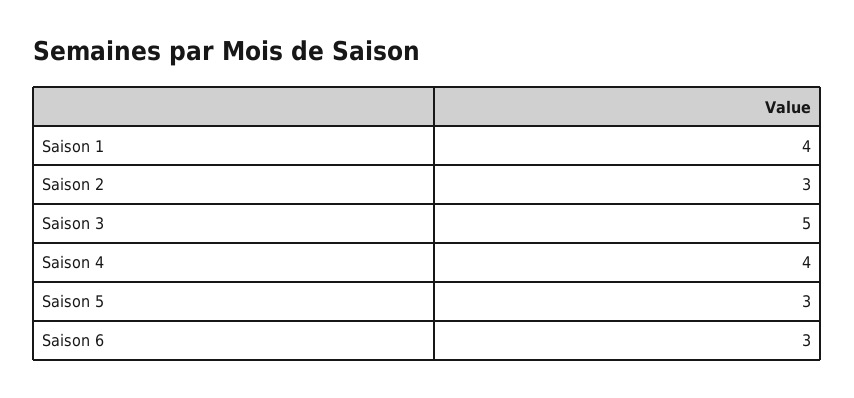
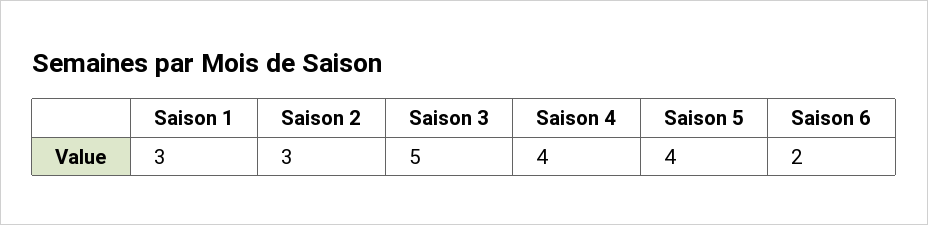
  {
-   "Saison 1": 4,
+   "Saison 1": 3,
    "Saison 2": 3,
    "Saison 3": 5,
    "Saison 4": 4,
-   "Saison 5": 3,
+   "Saison 5": 4,
-   "Saison 6": 3
+   "Saison 6": 2
  }

